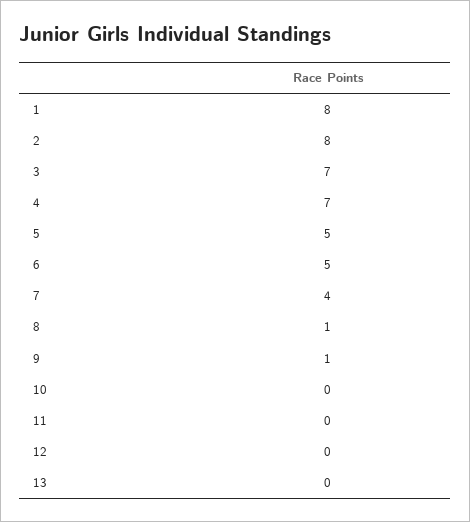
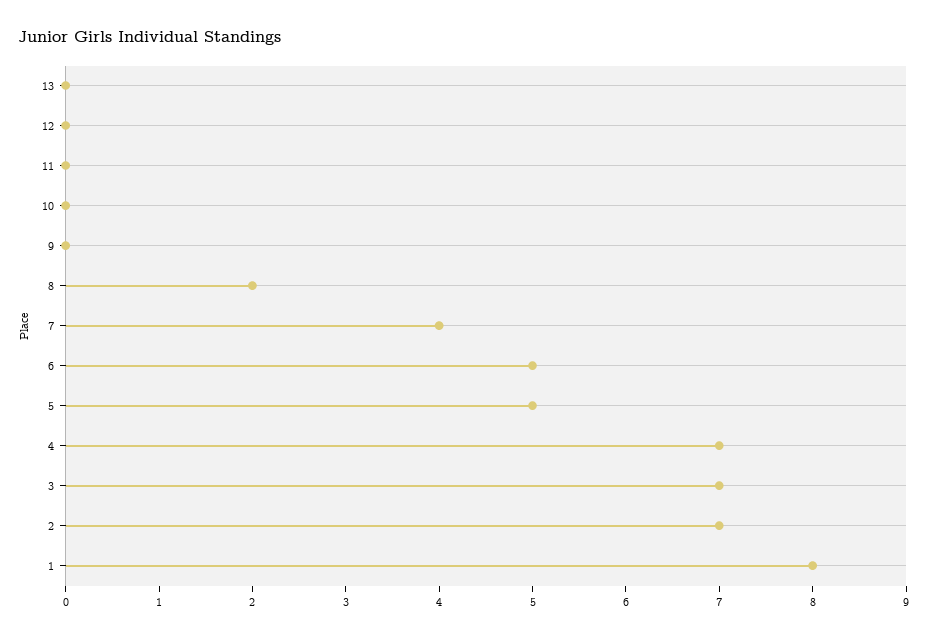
  {
    "1": 8,
-   "2": 8,
+   "2": 7,
    "3": 7,
    "4": 7,
    "5": 5,
    "6": 5,
    "7": 4,
-   "8": 1,
+   "8": 2,
-   "9": 1,
+   "9": 0,
    "10": 0,
    "11": 0,
    "12": 0,
    "13": 0
  }

